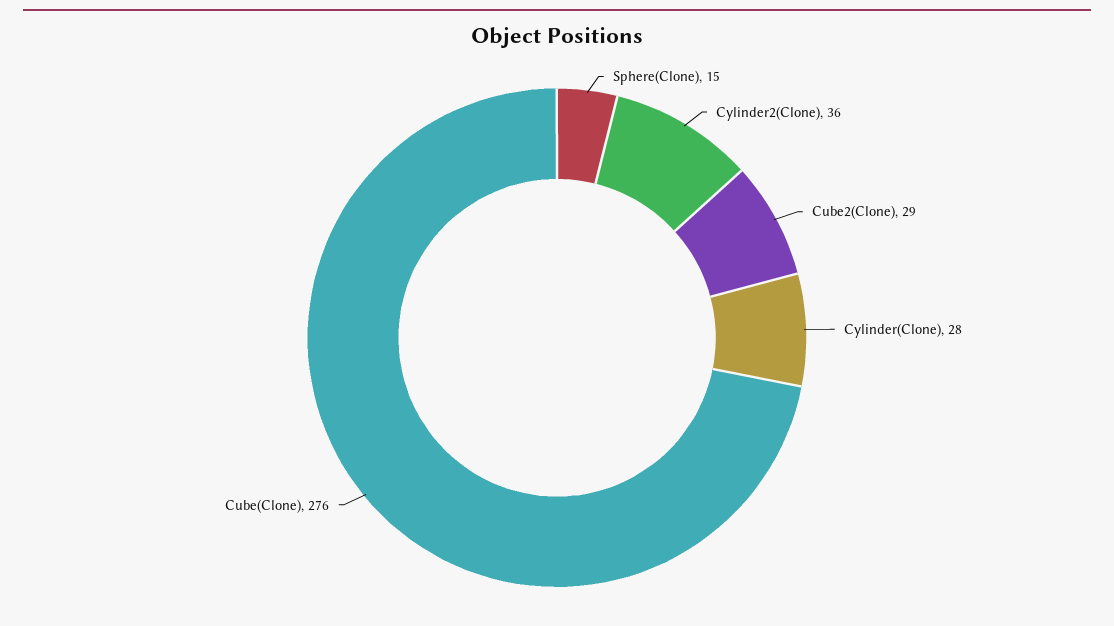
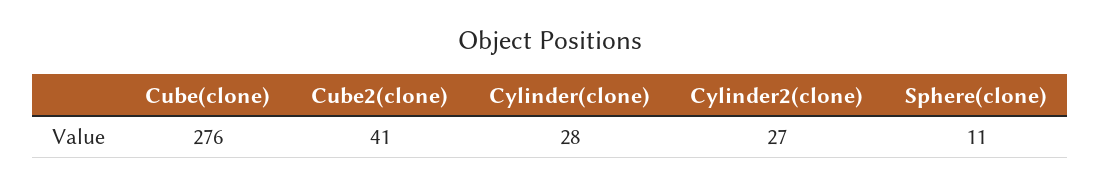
  {
-   "Sphere(Clone)": 15,
+   "Sphere(Clone)": 11,
-   "Cylinder2(Clone)": 36,
+   "Cylinder2(Clone)": 27,
-   "Cube2(Clone)": 29,
+   "Cube2(Clone)": 41,
    "Cylinder(Clone)": 28,
    "Cube(Clone)": 276
  }

